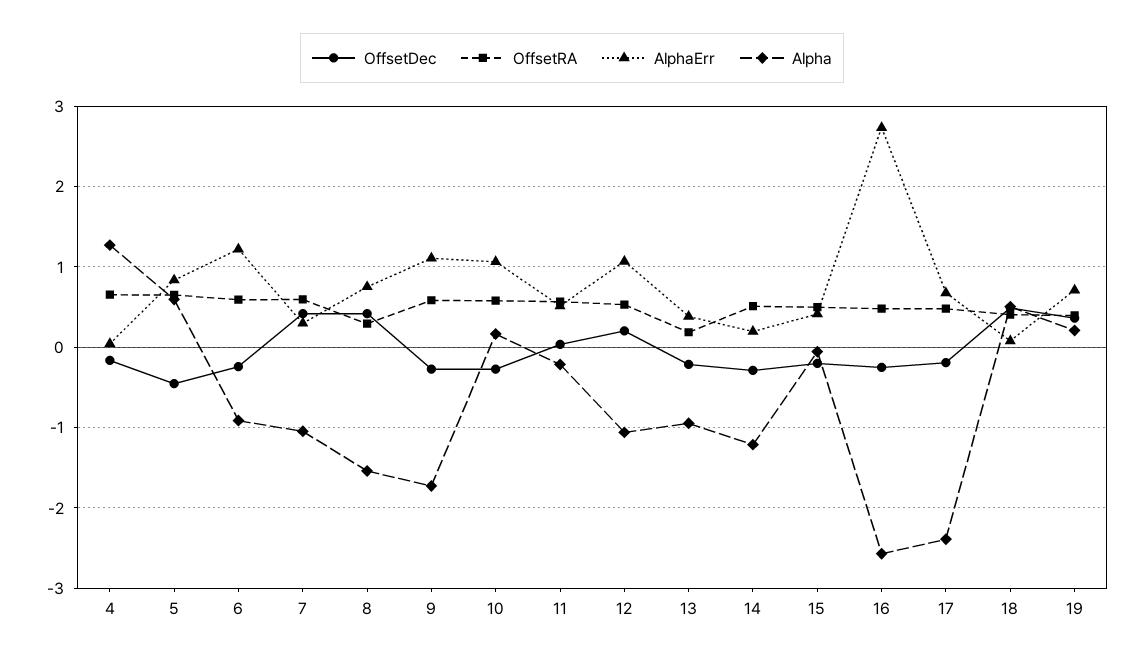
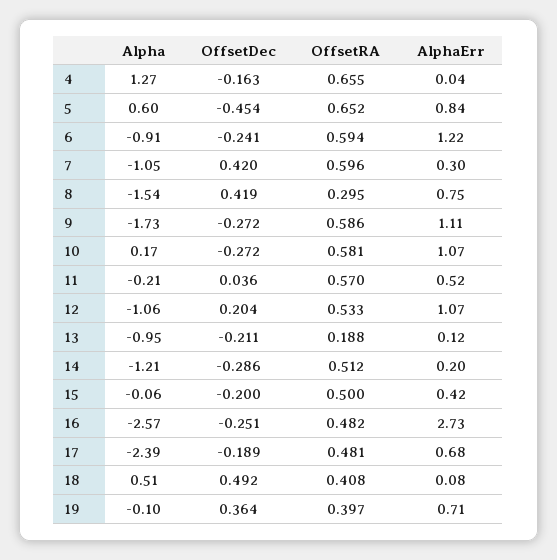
  {
    "OffsetDec": {
      "4": -0.163,
      "5": -0.454,
      "6": -0.241,
      "7": 0.42,
      "8": 0.419,
      "9": -0.272,
      "10": -0.272,
      "11": 0.036,
      "12": 0.204,
      "13": -0.211,
      "14": -0.286,
      "15": -0.2,
      "16": -0.251,
      "17": -0.189,
      "18": 0.492,
      "19": 0.364
    },
    "OffsetRA": {
      "4": 0.655,
      "5": 0.652,
      "6": 0.594,
      "7": 0.596,
      "8": 0.295,
      "9": 0.586,
      "10": 0.581,
      "11": 0.57,
      "12": 0.533,
      "13": 0.188,
      "14": 0.512,
      "15": 0.5,
      "16": 0.482,
      "17": 0.481,
      "18": 0.408,
      "19": 0.397
    },
    "AlphaErr": {
      "4": 0.04,
      "5": 0.84,
      "6": 1.22,
      "7": 0.3,
      "8": 0.75,
      "9": 1.11,
      "10": 1.07,
      "11": 0.52,
      "12": 1.07,
-     "13": 0.4,
+     "13": 0.12,
      "14": 0.2,
      "15": 0.42,
      "16": 2.73,
      "17": 0.68,
      "18": 0.08,
      "19": 0.71
    },
    "Alpha": {
      "4": 1.27,
      "5": 0.6,
      "6": -0.91,
      "7": -1.05,
      "8": -1.54,
      "9": -1.73,
      "10": 0.17,
      "11": -0.21,
      "12": -1.06,
      "13": -0.95,
      "14": -1.21,
      "15": -0.06,
      "16": -2.57,
      "17": -2.39,
      "18": 0.51,
-     "19": 0.2
+     "19": -0.1
    }
  }

